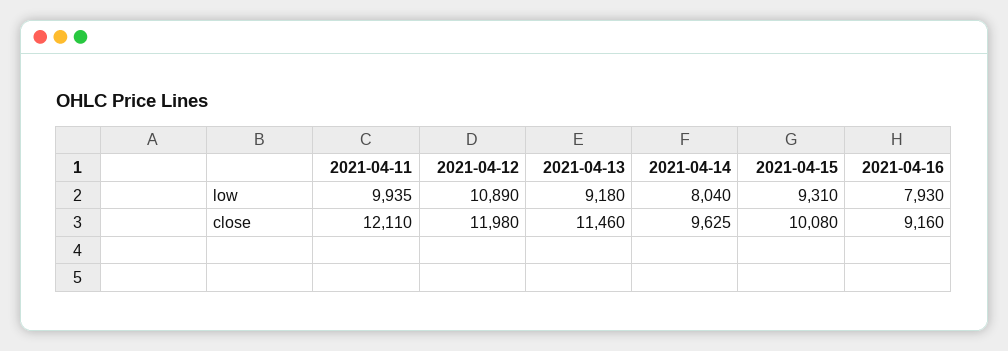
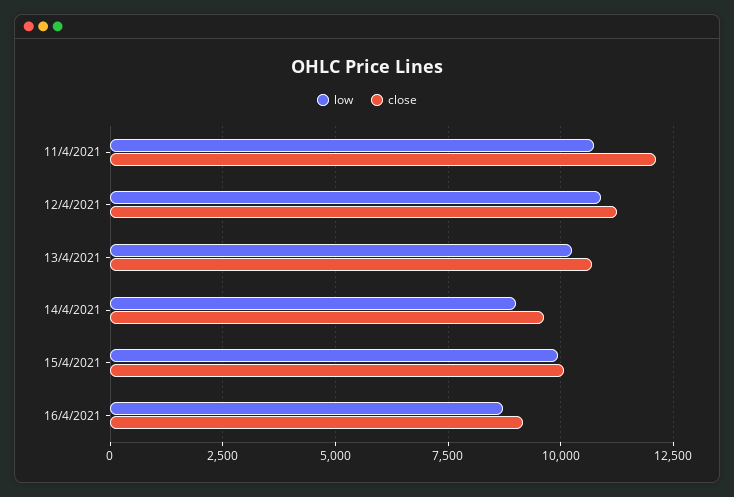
  {
    "low": {
-     "2021-04-11": 9935,
+     "2021-04-11": 10750,
      "2021-04-12": 10890,
-     "2021-04-13": 9180,
+     "2021-04-13": 10250,
-     "2021-04-14": 8040,
+     "2021-04-14": 9000,
-     "2021-04-15": 9310,
+     "2021-04-15": 10000,
-     "2021-04-16": 7930
+     "2021-04-16": 8750
    },
    "close": {
      "2021-04-11": 12110,
-     "2021-04-12": 11980,
+     "2021-04-12": 11250,
-     "2021-04-13": 11460,
+     "2021-04-13": 10750,
      "2021-04-14": 9625,
      "2021-04-15": 10080,
      "2021-04-16": 9160
    }
  }

